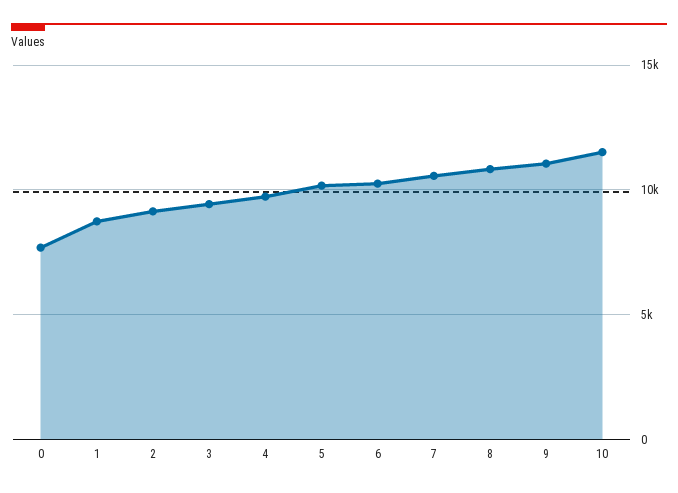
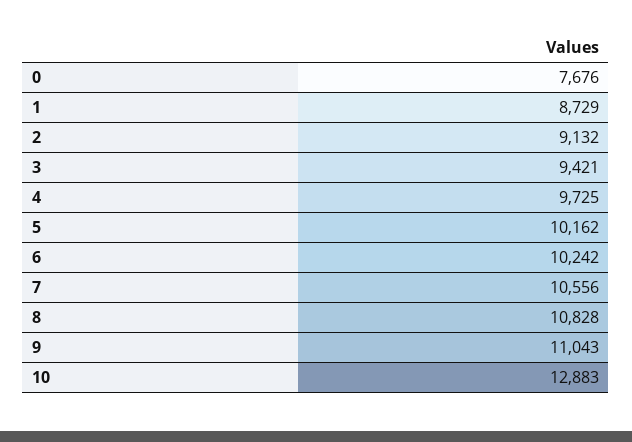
  {
    "0": 7676,
    "1": 8729,
    "2": 9132,
    "3": 9421,
    "4": 9725,
    "5": 10162,
    "6": 10242,
    "7": 10556,
    "8": 10828,
    "9": 11043,
-   "10": 11500
+   "10": 12883
  }

